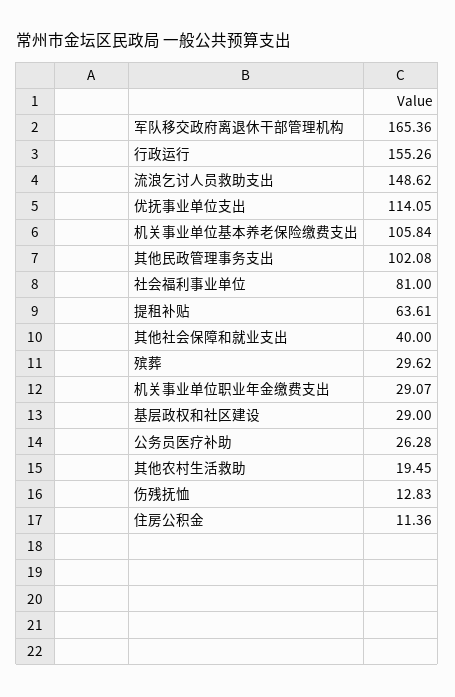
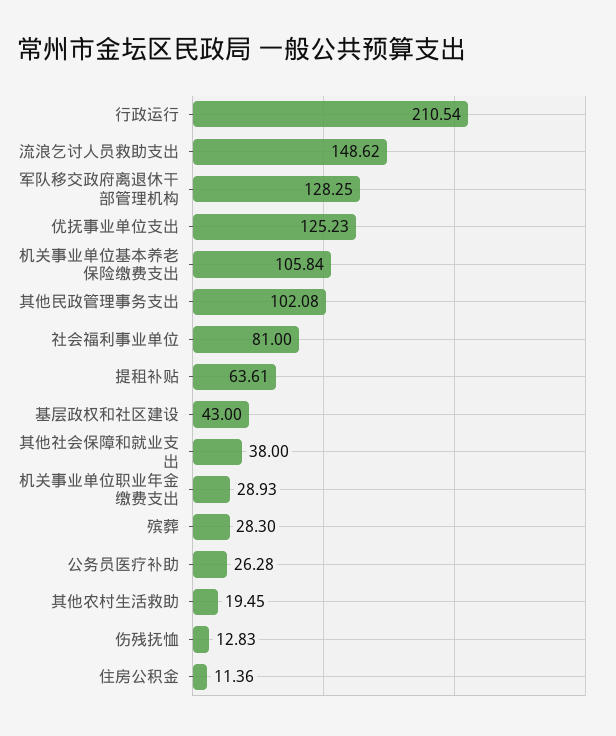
  {
-   "军队移交政府离退休干部管理机构": 165.36,
+   "军队移交政府离退休干部管理机构": 128.25,
-   "行政运行": 155.26,
+   "行政运行": 210.54,
    "流浪乞讨人员救助支出": 148.62,
-   "优抚事业单位支出": 114.05,
+   "优抚事业单位支出": 125.23,
    "机关事业单位基本养老保险缴费支出": 105.84,
    "其他民政管理事务支出": 102.08,
    "社会福利事业单位": 81,
    "提租补贴": 63.61,
-   "其他社会保障和就业支出": 40,
+   "其他社会保障和就业支出": 38,
-   "殡葬": 29.62,
+   "殡葬": 28.3,
-   "机关事业单位职业年金缴费支出": 29.07,
+   "机关事业单位职业年金缴费支出": 28.93,
-   "基层政权和社区建设": 29,
+   "基层政权和社区建设": 43,
    "公务员医疗补助": 26.28,
    "其他农村生活救助": 19.45,
    "伤残抚恤": 12.83,
    "住房公积金": 11.36
  }

